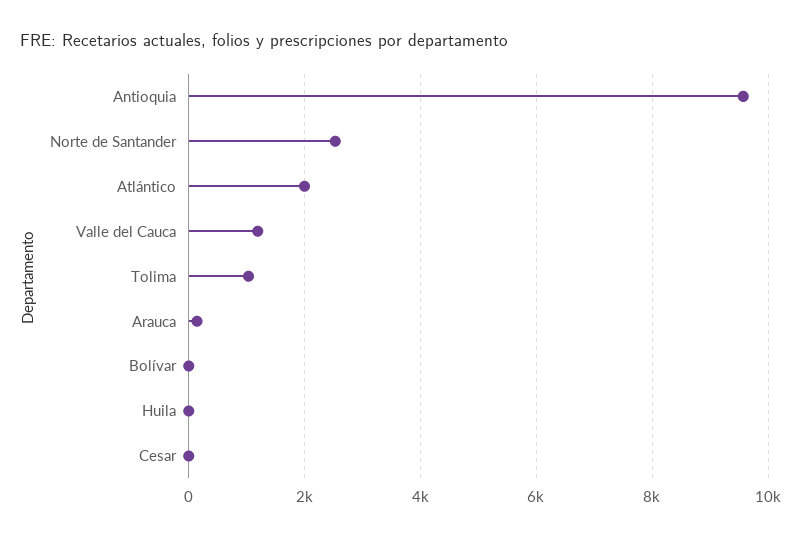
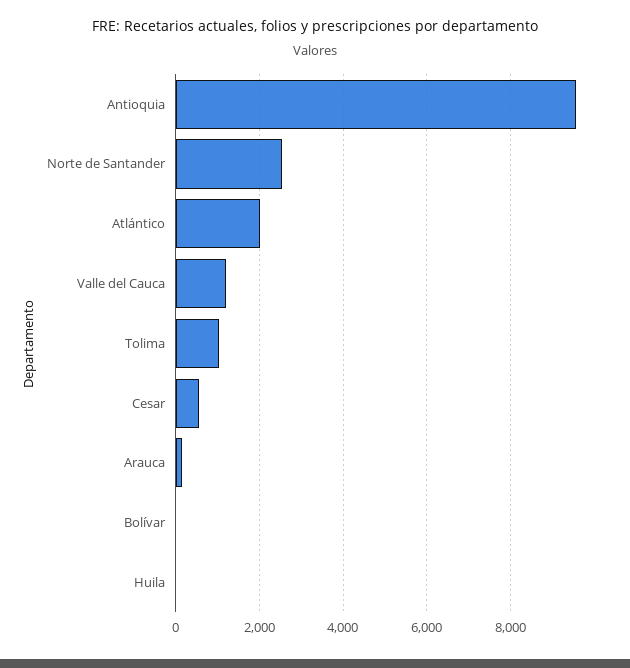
  {
    "Antioquia": 9600,
    "Norte de Santander": 2600,
    "Atlántico": 2000,
    "Valle del Cauca": 1200,
    "Tolima": 1000,
    "Arauca": 200,
    "Bolívar": 0,
    "Huila": 0,
-   "Cesar": 0
+   "Cesar": 600
  }

